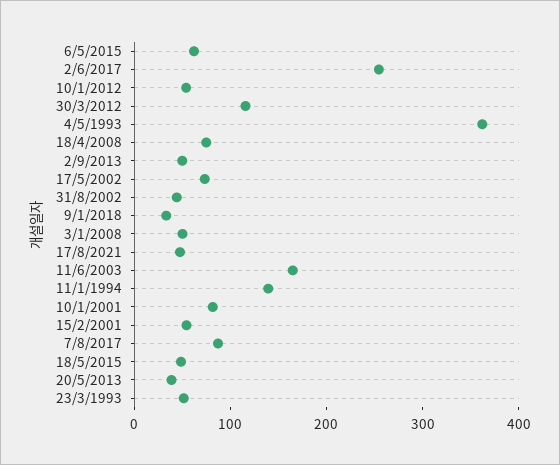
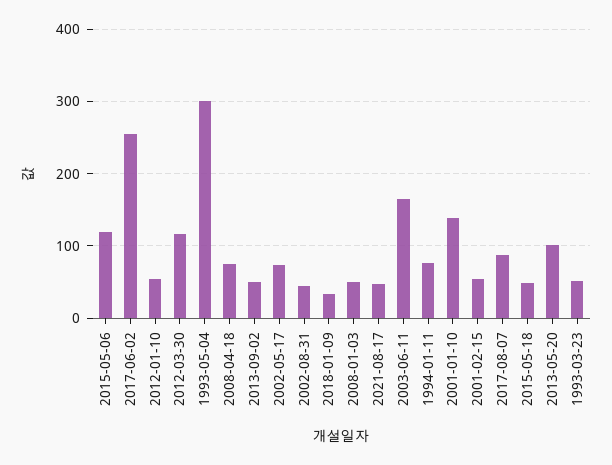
  {
-   "6/5/2015": 60,
+   "6/5/2015": 120,
    "2/6/2017": 250,
    "10/1/2012": 50,
    "30/3/2012": 120,
-   "4/5/1993": 360,
+   "4/5/1993": 300,
    "18/4/2008": 70,
    "2/9/2013": 50,
    "17/5/2002": 70,
    "31/8/2002": 40,
    "9/1/2018": 30,
    "3/1/2008": 50,
    "17/8/2021": 50,
    "11/6/2003": 170,
-   "11/1/1994": 140,
+   "11/1/1994": 80,
-   "10/1/2001": 80,
+   "10/1/2001": 140,
    "15/2/2001": 50,
    "7/8/2017": 90,
    "18/5/2015": 50,
-   "20/5/2013": 40,
+   "20/5/2013": 100,
    "23/3/1993": 50
  }

